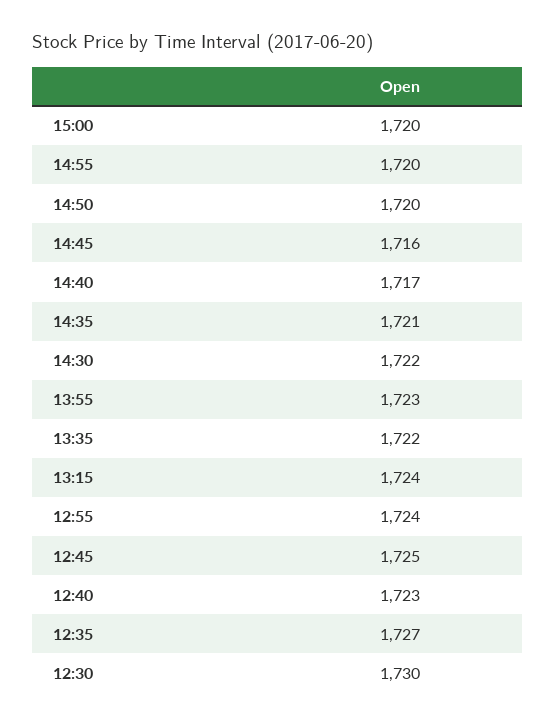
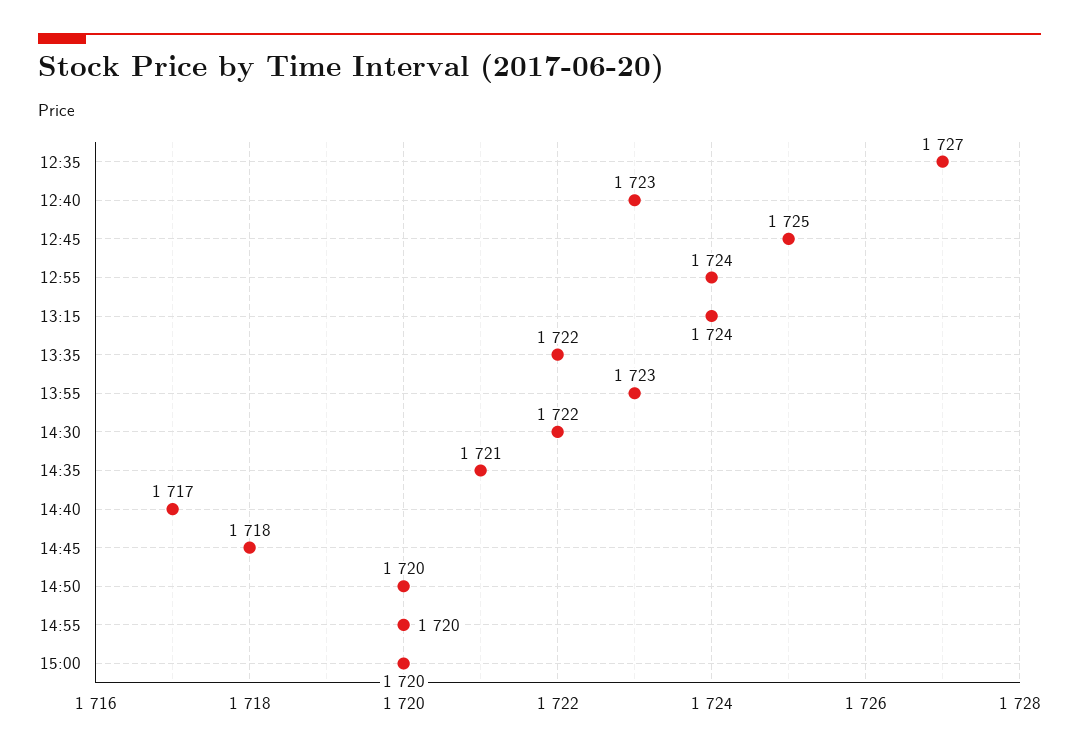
  {
    "15:00": 1720,
    "14:55": 1720,
    "14:50": 1720,
-   "14:45": 1716,
+   "14:45": 1718,
    "14:40": 1717,
    "14:35": 1721,
    "14:30": 1722,
    "13:55": 1723,
    "13:35": 1722,
    "13:15": 1724,
    "12:55": 1724,
    "12:45": 1725,
    "12:40": 1723,
-   "12:35": 1727,
+   "12:35": 1727
-   "12:30": 1730
  }

